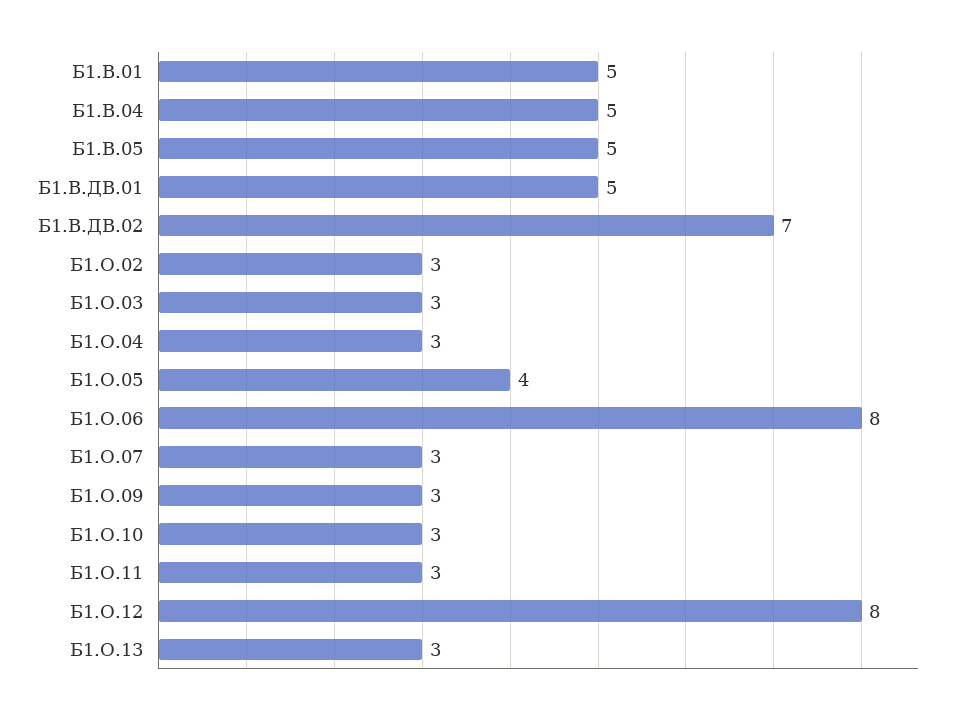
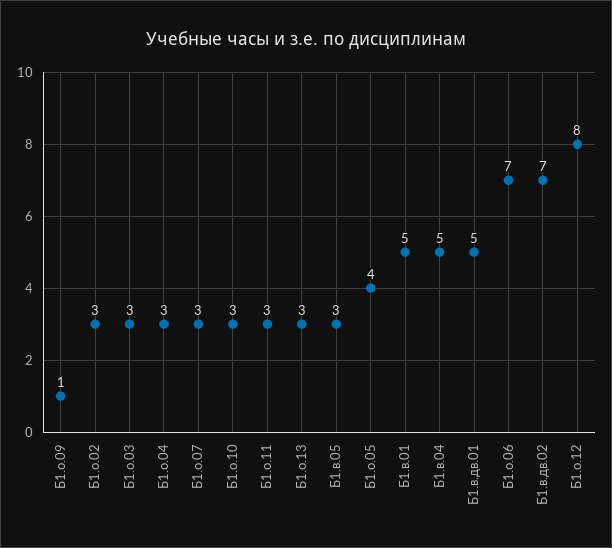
  {
    "Б1.В.01": 5,
    "Б1.В.04": 5,
-   "Б1.В.05": 5,
+   "Б1.В.05": 3,
    "Б1.В.ДВ.01": 5,
    "Б1.В.ДВ.02": 7,
    "Б1.О.02": 3,
    "Б1.О.03": 3,
    "Б1.О.04": 3,
    "Б1.О.05": 4,
-   "Б1.О.06": 8,
+   "Б1.О.06": 7,
    "Б1.О.07": 3,
-   "Б1.О.09": 3,
+   "Б1.О.09": 1,
    "Б1.О.10": 3,
    "Б1.О.11": 3,
    "Б1.О.12": 8,
    "Б1.О.13": 3
  }

